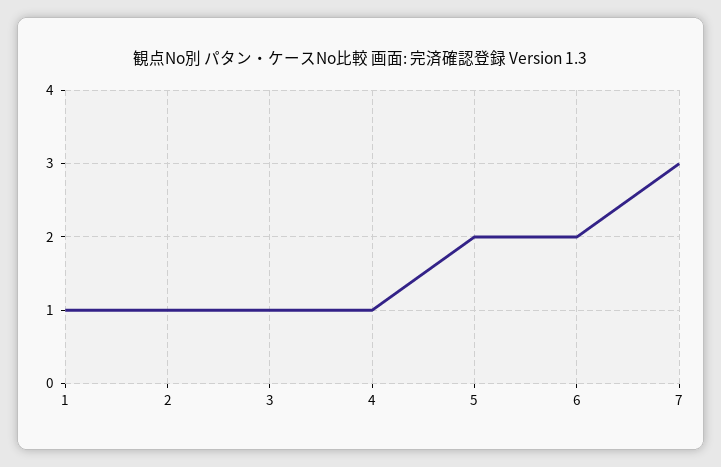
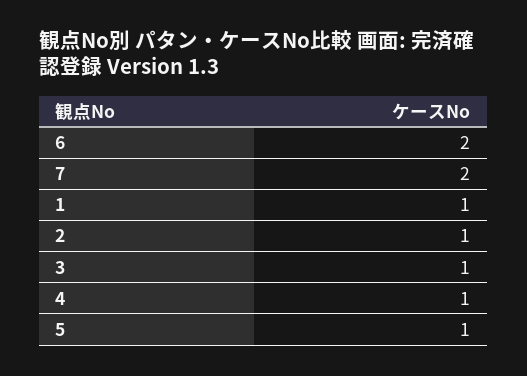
  {
    "1": 1,
    "2": 1,
    "3": 1,
    "4": 1,
-   "5": 2,
+   "5": 1,
    "6": 2,
-   "7": 3
+   "7": 2
  }

